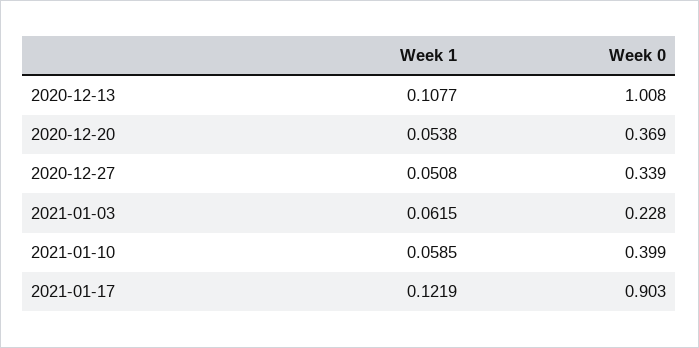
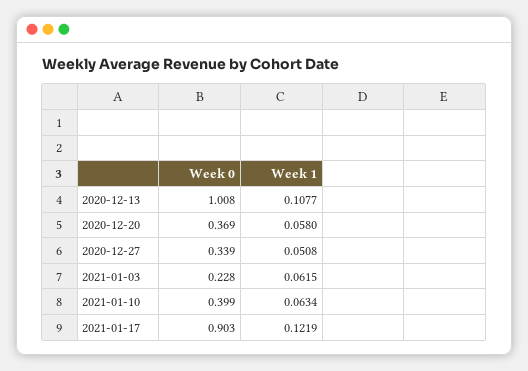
  {
    "Week 1": {
      "2020-12-13": 0.1077,
-     "2020-12-20": 0.0538,
+     "2020-12-20": 0.058,
      "2020-12-27": 0.0508,
      "2021-01-03": 0.0615,
-     "2021-01-10": 0.0585,
+     "2021-01-10": 0.0634,
      "2021-01-17": 0.1219
    },
    "Week 0": {
      "2020-12-13": 1.008,
      "2020-12-20": 0.369,
      "2020-12-27": 0.339,
      "2021-01-03": 0.228,
      "2021-01-10": 0.399,
      "2021-01-17": 0.903
    }
  }

